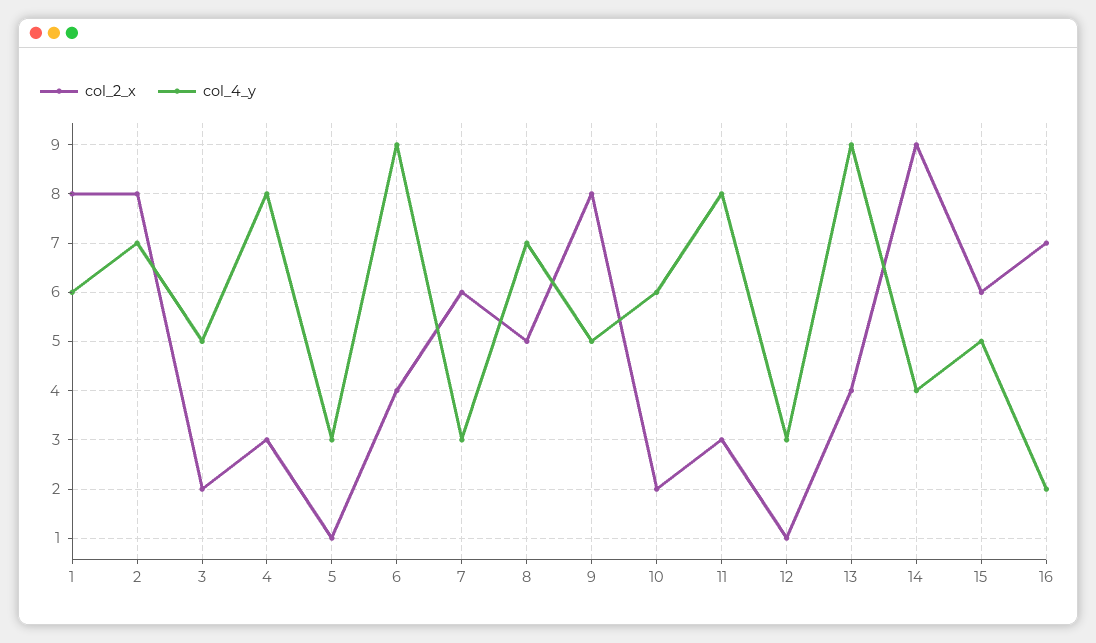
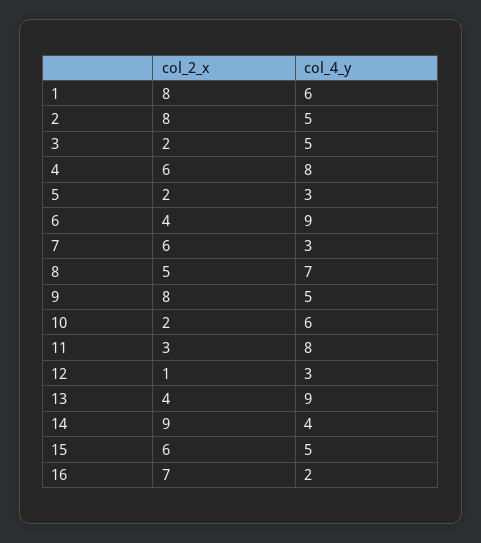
  {
    "col_2_x": {
      "1": 8,
      "2": 8,
      "3": 2,
-     "4": 3,
+     "4": 6,
-     "5": 1,
+     "5": 2,
      "6": 4,
      "7": 6,
      "8": 5,
      "9": 8,
      "10": 2,
      "11": 3,
      "12": 1,
      "13": 4,
      "14": 9,
      "15": 6,
      "16": 7
    },
    "col_4_y": {
      "1": 6,
-     "2": 7,
+     "2": 5,
      "3": 5,
      "4": 8,
      "5": 3,
      "6": 9,
      "7": 3,
      "8": 7,
      "9": 5,
      "10": 6,
      "11": 8,
      "12": 3,
      "13": 9,
      "14": 4,
      "15": 5,
      "16": 2
    }
  }

